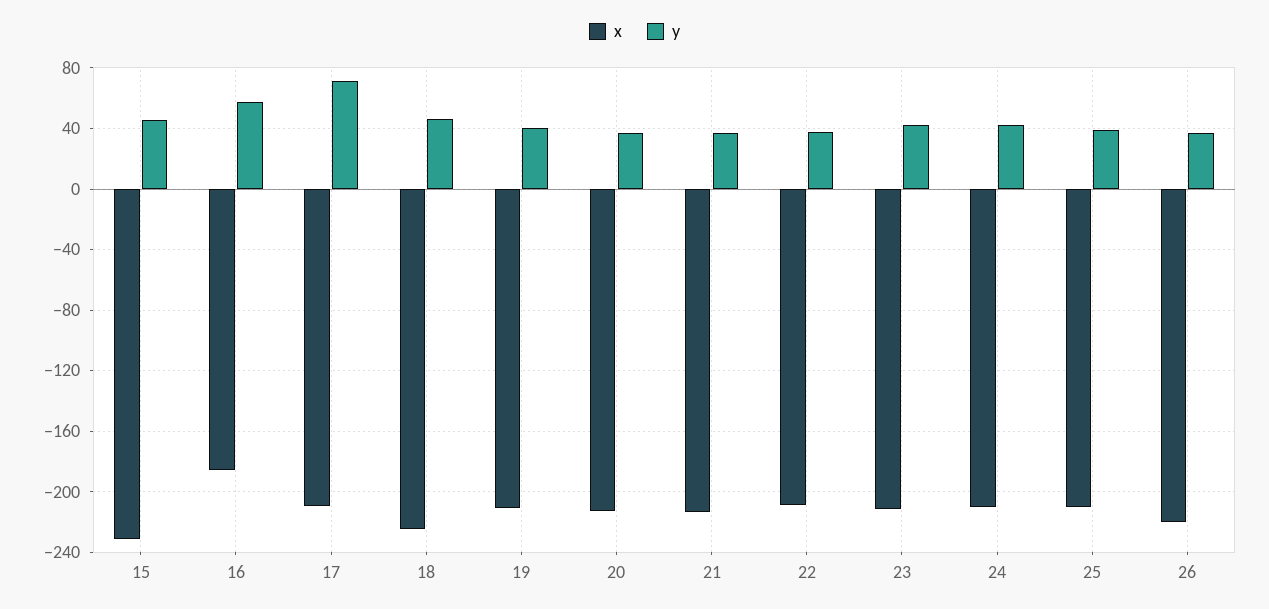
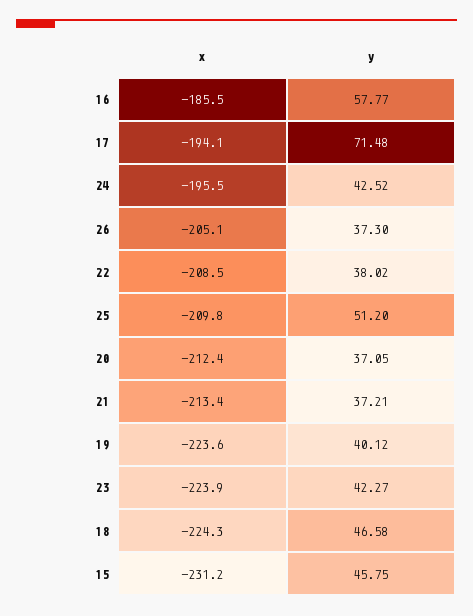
  {
    "x": {
      "15": -231.2,
      "16": -185.5,
-     "17": -210,
+     "17": -194.1,
      "18": -224.3,
-     "19": -210,
+     "19": -223.6,
      "20": -212.4,
      "21": -213.4,
      "22": -208.5,
-     "23": -210,
+     "23": -223.9,
-     "24": -210,
+     "24": -195.5,
      "25": -209.8,
-     "26": -220
+     "26": -205.1
    },
    "y": {
      "15": 45.75,
      "16": 57.77,
      "17": 71.48,
      "18": 46.58,
      "19": 40.12,
      "20": 37.05,
      "21": 37.21,
      "22": 38.02,
      "23": 42.27,
      "24": 42.52,
-     "25": 40,
+     "25": 51.2,
      "26": 37.3
    }
  }

